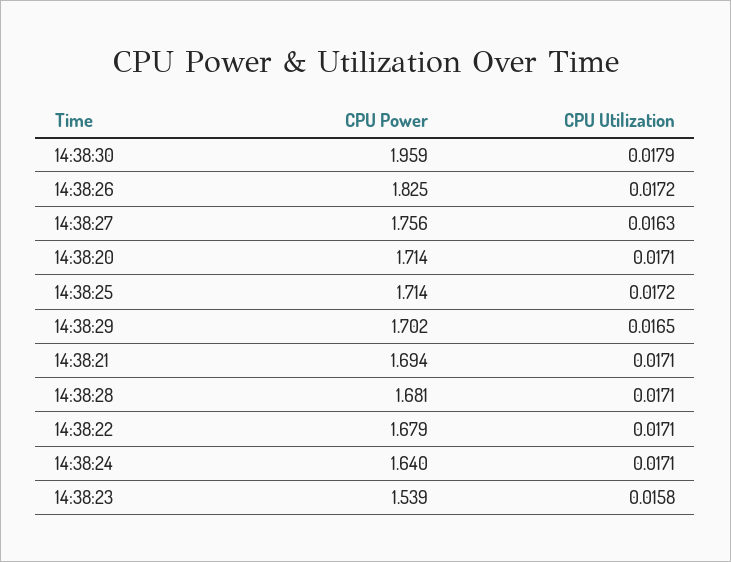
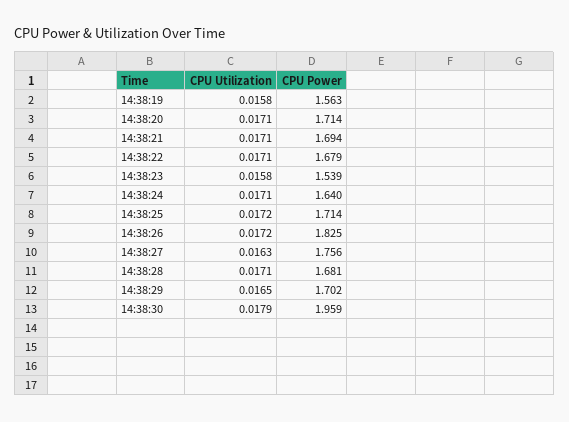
  {
    "CPU Power": {
      "14:38:30": 1.959,
      "14:38:26": 1.825,
      "14:38:27": 1.756,
      "14:38:20": 1.714,
      "14:38:25": 1.714,
      "14:38:29": 1.702,
      "14:38:21": 1.694,
      "14:38:28": 1.681,
      "14:38:22": 1.679,
      "14:38:24": 1.64,
-     "14:38:23": 1.539
+     "14:38:23": 1.539,
+     "14:38:19": 1.563
    },
    "CPU Utilization": {
      "14:38:30": 0.0179,
      "14:38:26": 0.0172,
      "14:38:27": 0.0163,
      "14:38:20": 0.0171,
      "14:38:25": 0.0172,
      "14:38:29": 0.0165,
      "14:38:21": 0.0171,
      "14:38:28": 0.0171,
      "14:38:22": 0.0171,
      "14:38:24": 0.0171,
-     "14:38:23": 0.0158
+     "14:38:23": 0.0158,
+     "14:38:19": 0.0158
    }
  }

